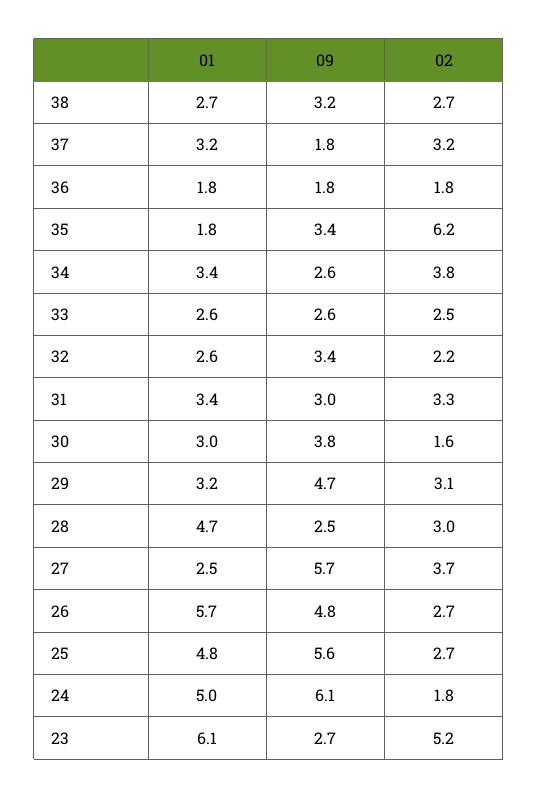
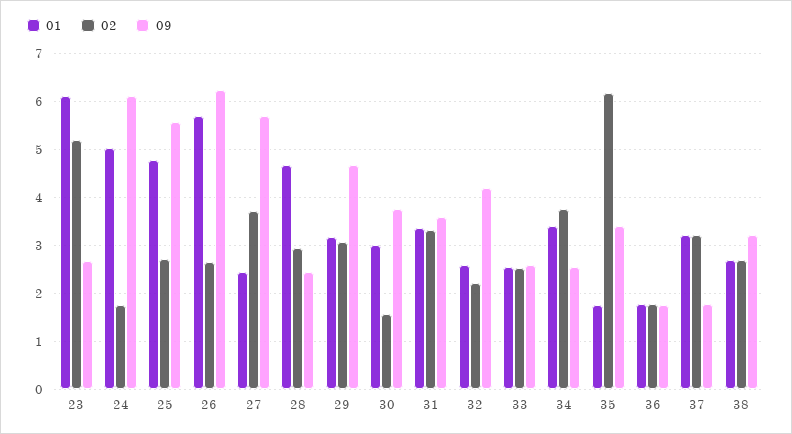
  {
    "01": {
      "38": 2.7,
      "37": 3.2,
      "36": 1.8,
      "35": 1.8,
      "34": 3.4,
      "33": 2.6,
      "32": 2.6,
      "31": 3.4,
      "30": 3,
      "29": 3.2,
      "28": 4.7,
      "27": 2.5,
      "26": 5.7,
      "25": 4.8,
      "24": 5,
      "23": 6.1
    },
    "09": {
      "38": 3.2,
      "37": 1.8,
      "36": 1.8,
      "35": 3.4,
      "34": 2.6,
      "33": 2.6,
-     "32": 3.4,
+     "32": 4.2,
-     "31": 3,
+     "31": 3.6,
      "30": 3.8,
      "29": 4.7,
      "28": 2.5,
      "27": 5.7,
-     "26": 4.8,
+     "26": 6.2,
      "25": 5.6,
      "24": 6.1,
      "23": 2.7
    },
    "02": {
      "38": 2.7,
      "37": 3.2,
      "36": 1.8,
      "35": 6.2,
      "34": 3.8,
      "33": 2.5,
      "32": 2.2,
      "31": 3.3,
      "30": 1.6,
      "29": 3.1,
      "28": 3,
      "27": 3.7,
      "26": 2.7,
      "25": 2.7,
      "24": 1.8,
      "23": 5.2
    }
  }

